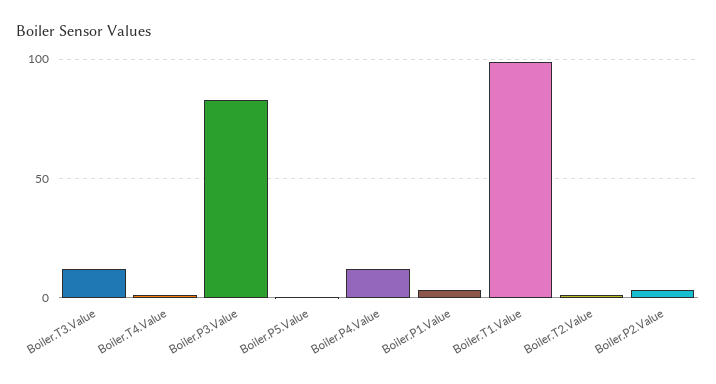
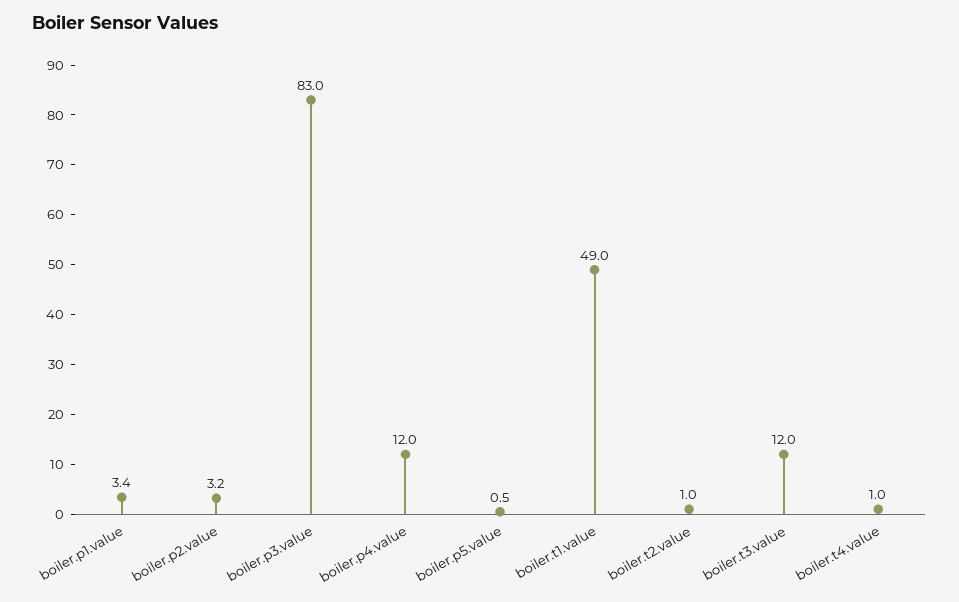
  {
    "Boiler.T3.Value": 12,
    "Boiler.T4.Value": 1,
    "Boiler.P3.Value": 83,
    "Boiler.P5.Value": 0.5,
    "Boiler.P4.Value": 12,
    "Boiler.P1.Value": 3.4,
-   "Boiler.T1.Value": 100,
+   "Boiler.T1.Value": 49,
    "Boiler.T2.Value": 1,
    "Boiler.P2.Value": 3.2
  }

